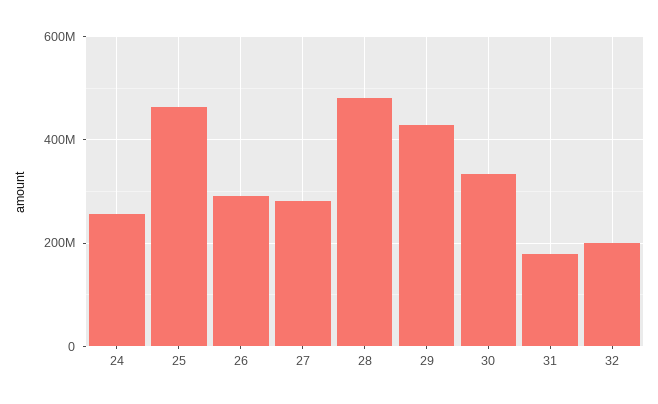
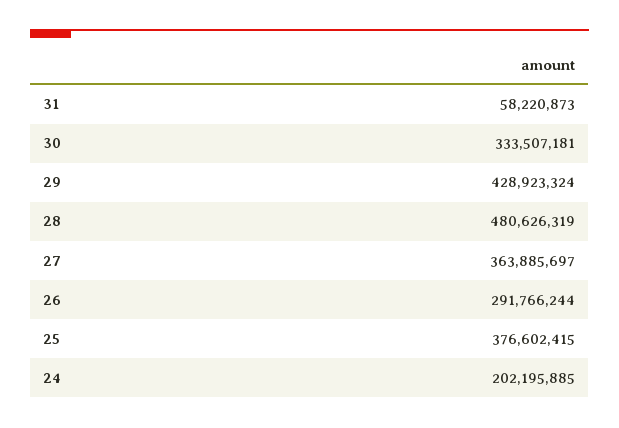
  {
-   "24": 260000000,
+   "24": 202195885,
-   "25": 460000000,
+   "25": 376602415,
    "26": 291766244,
-   "27": 280000000,
+   "27": 363885697,
    "28": 480626319,
    "29": 428923324,
    "30": 333507181,
-   "31": 180000000,
+   "31": 58220873
-   "32": 200000000
  }

